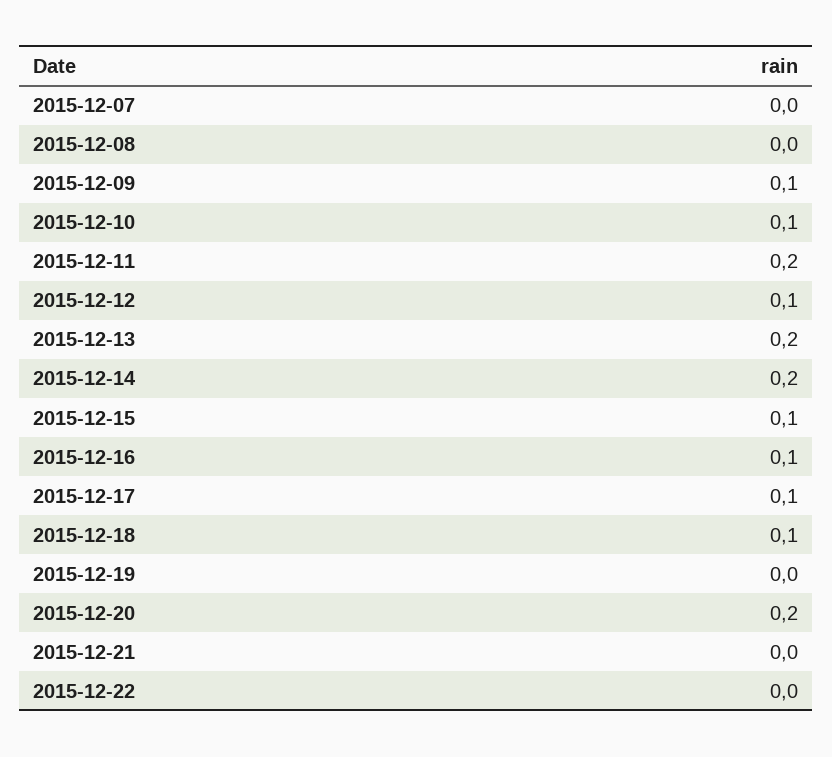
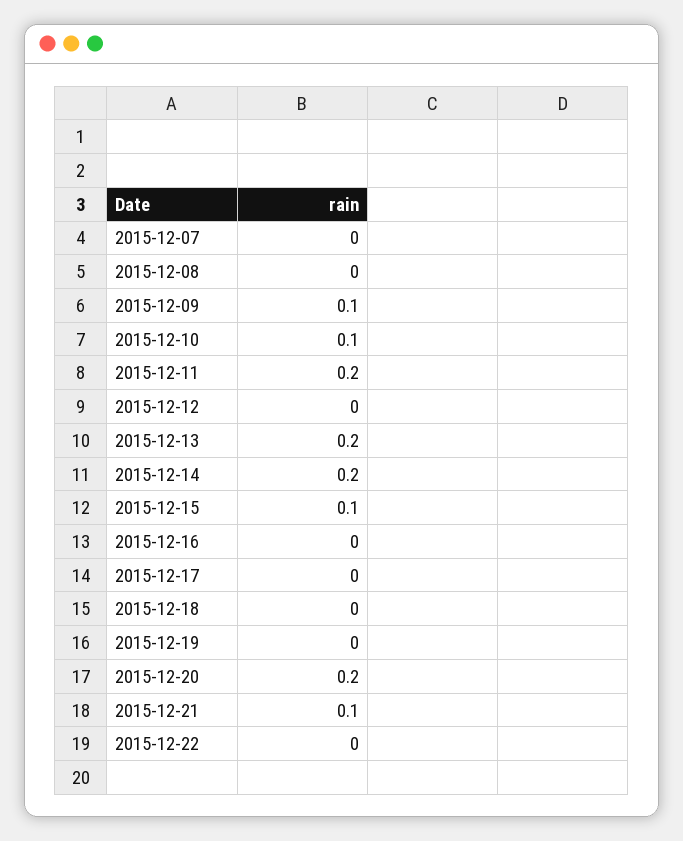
  {
    "2015-12-07": 0,
    "2015-12-08": 0,
    "2015-12-09": 0.1,
    "2015-12-10": 0.1,
    "2015-12-11": 0.2,
-   "2015-12-12": 0.1,
+   "2015-12-12": 0,
    "2015-12-13": 0.2,
    "2015-12-14": 0.2,
    "2015-12-15": 0.1,
-   "2015-12-16": 0.1,
+   "2015-12-16": 0,
-   "2015-12-17": 0.1,
+   "2015-12-17": 0,
-   "2015-12-18": 0.1,
+   "2015-12-18": 0,
    "2015-12-19": 0,
    "2015-12-20": 0.2,
-   "2015-12-21": 0,
+   "2015-12-21": 0.1,
    "2015-12-22": 0
  }

